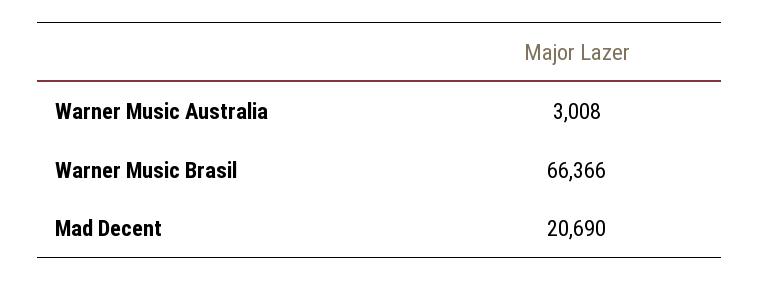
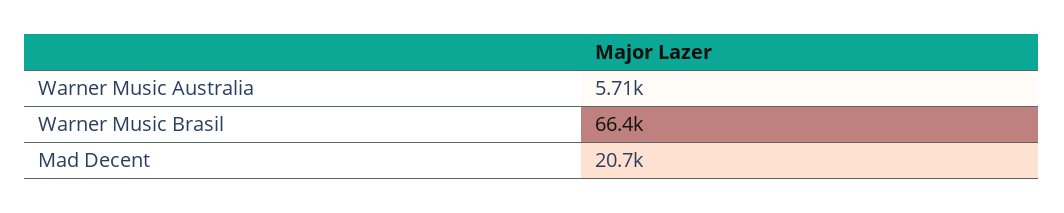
  {
-   "Warner Music Australia": 3008,
+   "Warner Music Australia": 5710,
    "Warner Music Brasil": 66366,
    "Mad Decent": 20690
  }

